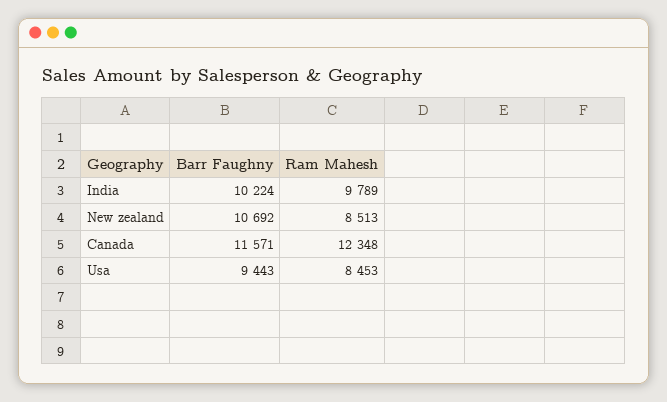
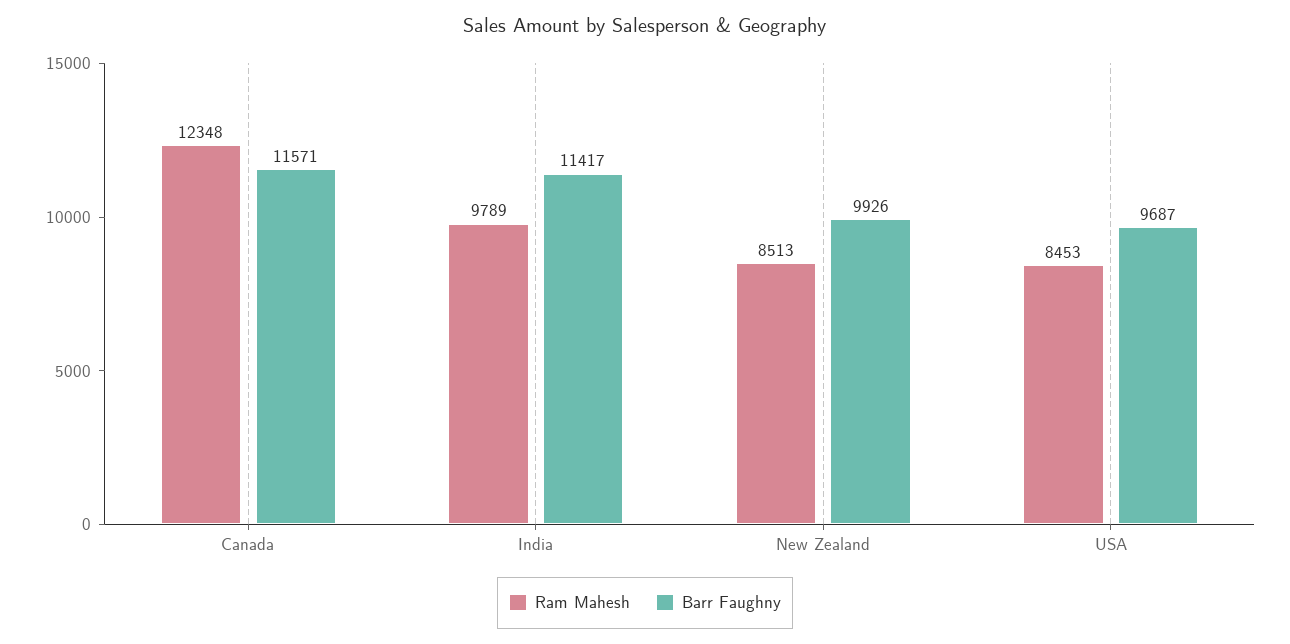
  {
    "Barr Faughny": {
-     "India": 10224,
+     "India": 11417,
-     "New zealand": 10692,
+     "New zealand": 9926,
      "Canada": 11571,
-     "Usa": 9443
+     "Usa": 9687
    },
    "Ram Mahesh": {
      "India": 9789,
      "New zealand": 8513,
      "Canada": 12348,
      "Usa": 8453
    }
  }

